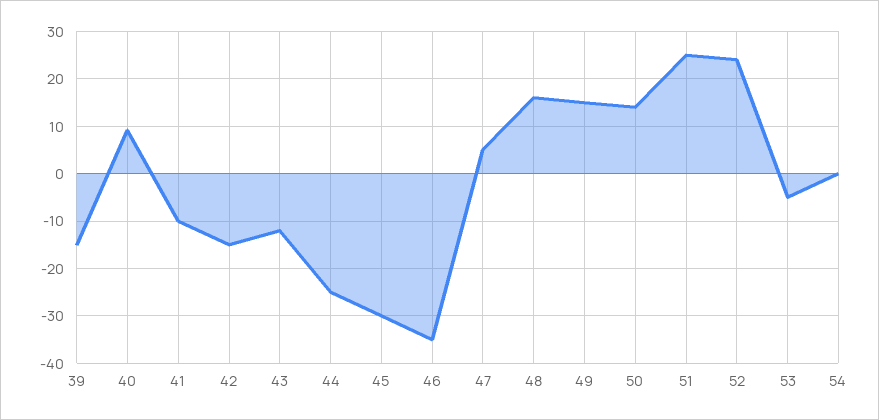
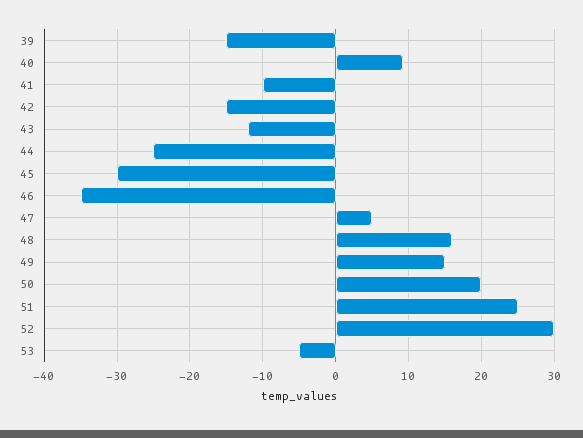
  {
    "39": -15,
    "40": 9,
    "41": -10,
    "42": -15,
    "43": -12,
    "44": -25,
    "45": -30,
    "46": -35,
    "47": 5,
    "48": 16,
    "49": 15,
-   "50": 14,
+   "50": 20,
    "51": 25,
-   "52": 24,
+   "52": 30,
-   "53": -5,
+   "53": -5
-   "54": 0
  }

